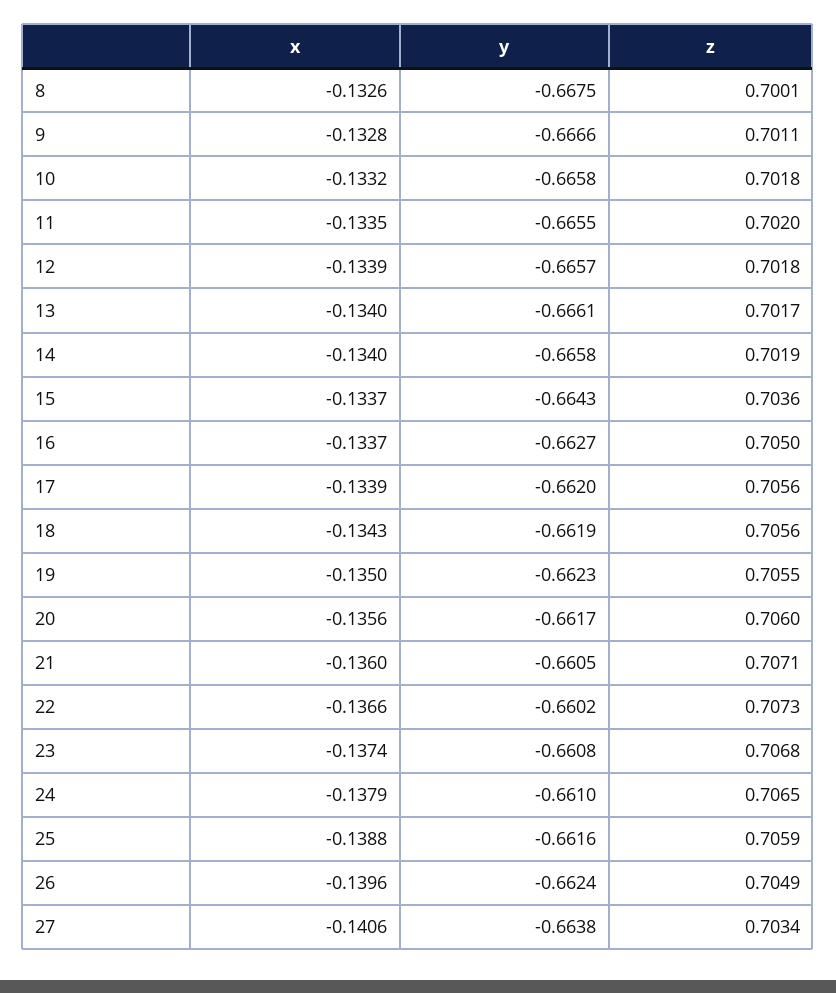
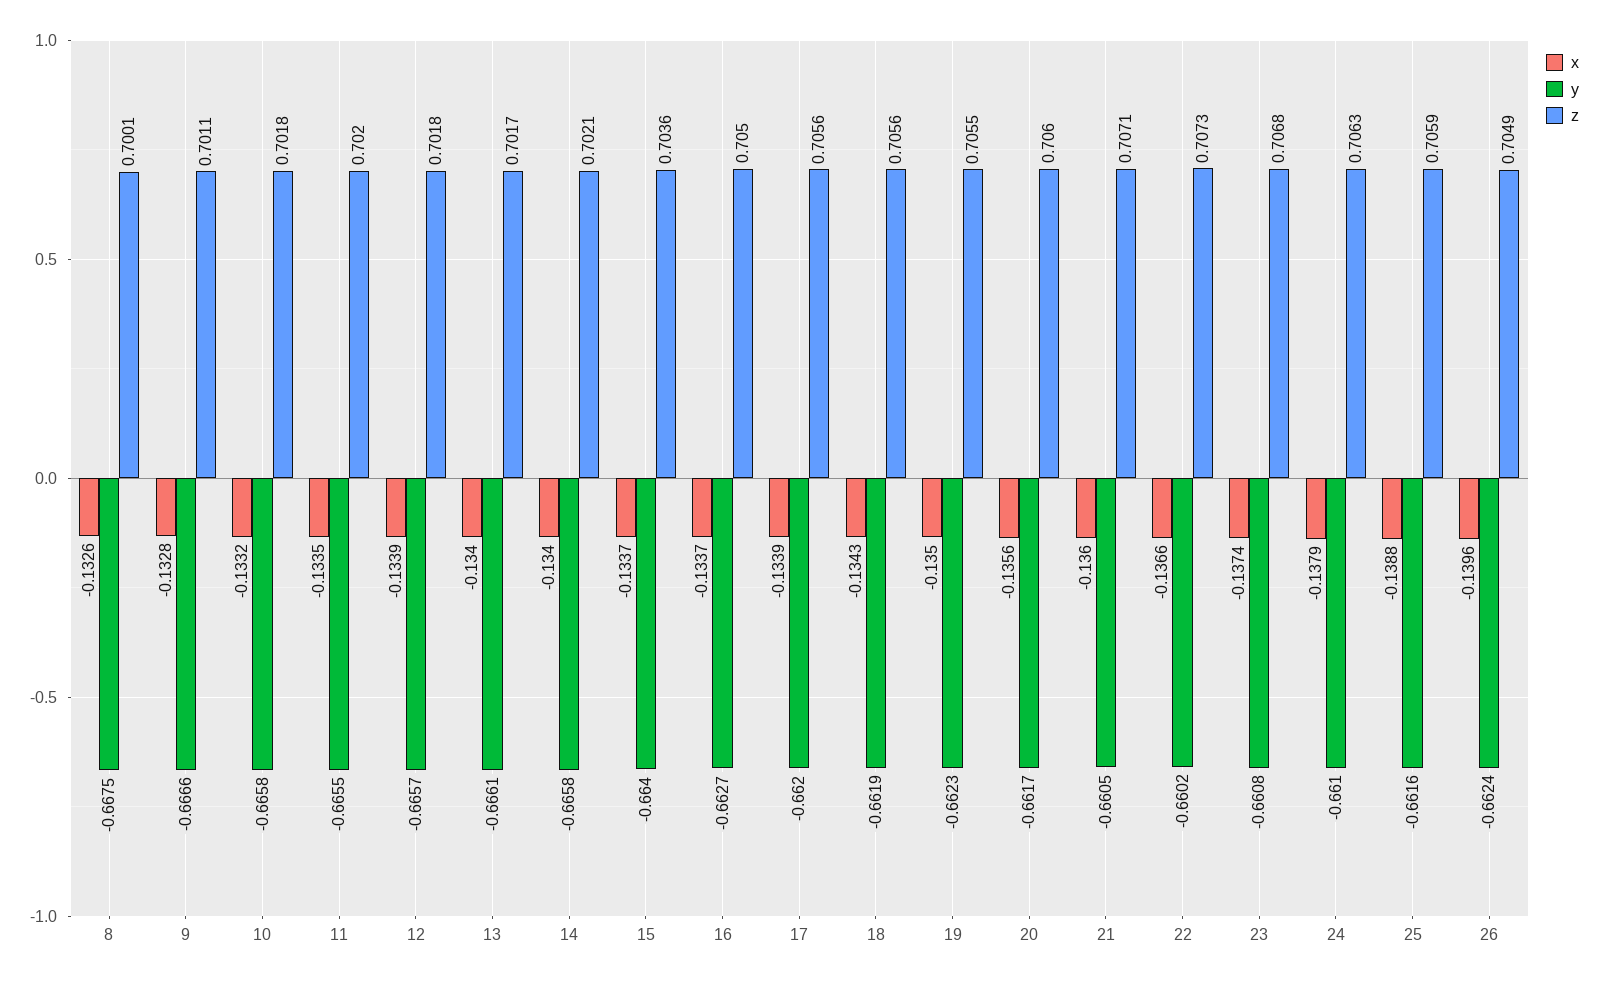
  {
    "x": {
      "8": -0.1326,
      "9": -0.1328,
      "10": -0.1332,
      "11": -0.1335,
      "12": -0.1339,
      "13": -0.134,
      "14": -0.134,
      "15": -0.1337,
      "16": -0.1337,
      "17": -0.1339,
      "18": -0.1343,
      "19": -0.135,
      "20": -0.1356,
      "21": -0.136,
      "22": -0.1366,
      "23": -0.1374,
      "24": -0.1379,
      "25": -0.1388,
-     "26": -0.1396,
+     "26": -0.1396
-     "27": -0.1406
    },
    "y": {
      "8": -0.6675,
      "9": -0.6666,
      "10": -0.6658,
      "11": -0.6655,
      "12": -0.6657,
      "13": -0.6661,
      "14": -0.6658,
-     "15": -0.6643,
+     "15": -0.664,
      "16": -0.6627,
      "17": -0.662,
      "18": -0.6619,
      "19": -0.6623,
      "20": -0.6617,
      "21": -0.6605,
      "22": -0.6602,
      "23": -0.6608,
      "24": -0.661,
      "25": -0.6616,
-     "26": -0.6624,
+     "26": -0.6624
-     "27": -0.6638
    },
    "z": {
      "8": 0.7001,
      "9": 0.7011,
      "10": 0.7018,
      "11": 0.702,
      "12": 0.7018,
      "13": 0.7017,
-     "14": 0.7019,
+     "14": 0.7021,
      "15": 0.7036,
      "16": 0.705,
      "17": 0.7056,
      "18": 0.7056,
      "19": 0.7055,
      "20": 0.706,
      "21": 0.7071,
      "22": 0.7073,
      "23": 0.7068,
-     "24": 0.7065,
+     "24": 0.7063,
      "25": 0.7059,
-     "26": 0.7049,
+     "26": 0.7049
-     "27": 0.7034
    }
  }

